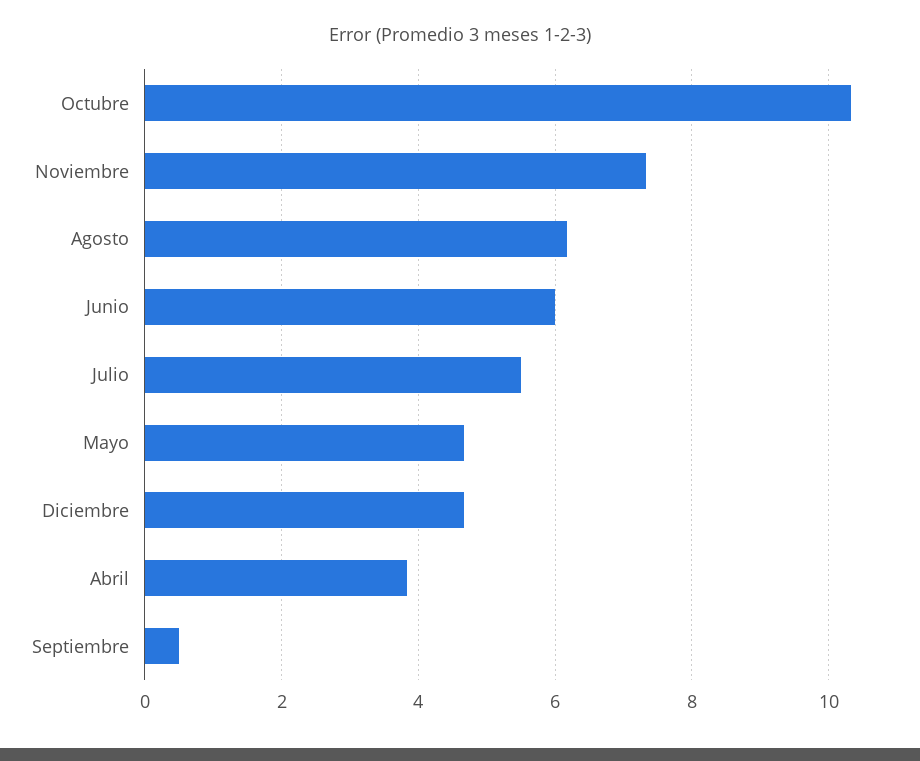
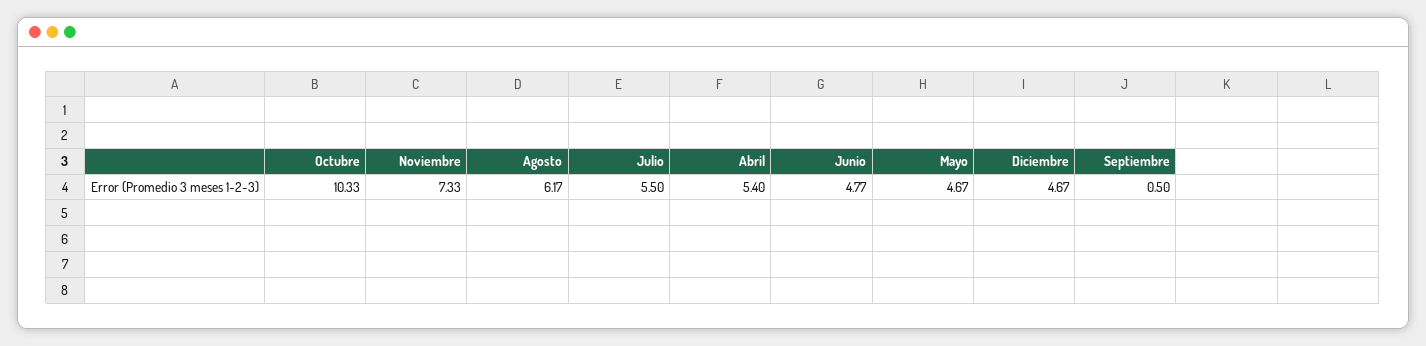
  {
    "Octubre": 10.33,
    "Noviembre": 7.33,
    "Agosto": 6.17,
-   "Junio": 6,
+   "Junio": 4.77,
    "Julio": 5.5,
    "Mayo": 4.67,
    "Diciembre": 4.67,
-   "Abril": 3.8,
+   "Abril": 5.4,
    "Septiembre": 0.5
  }

